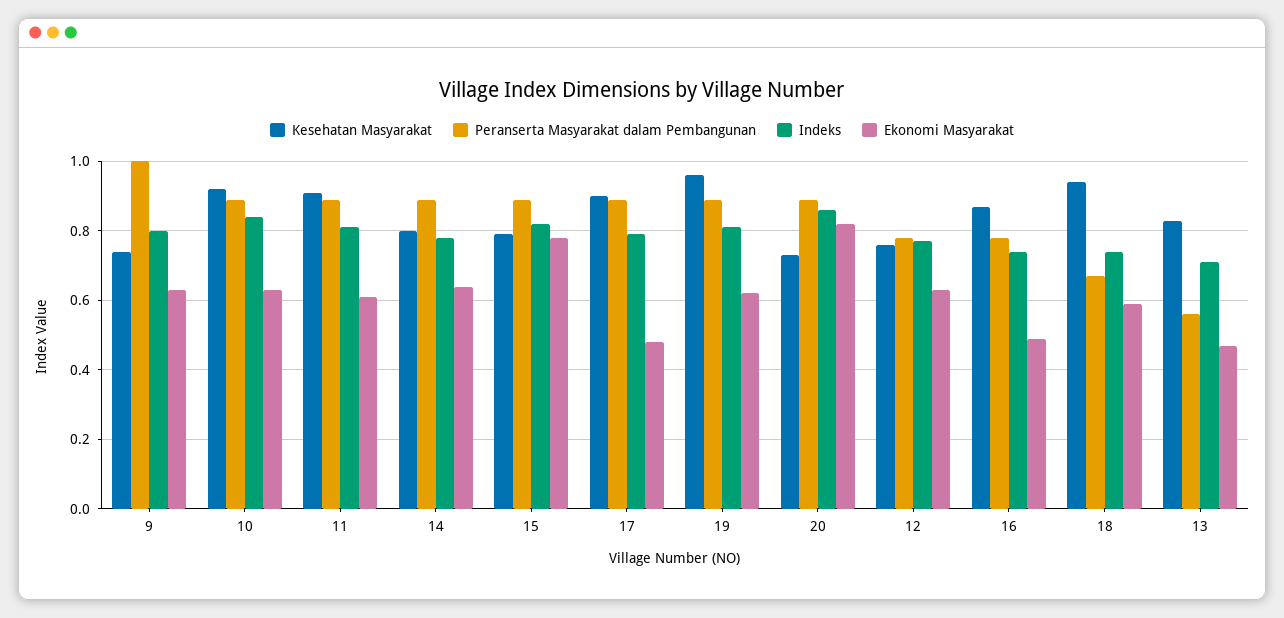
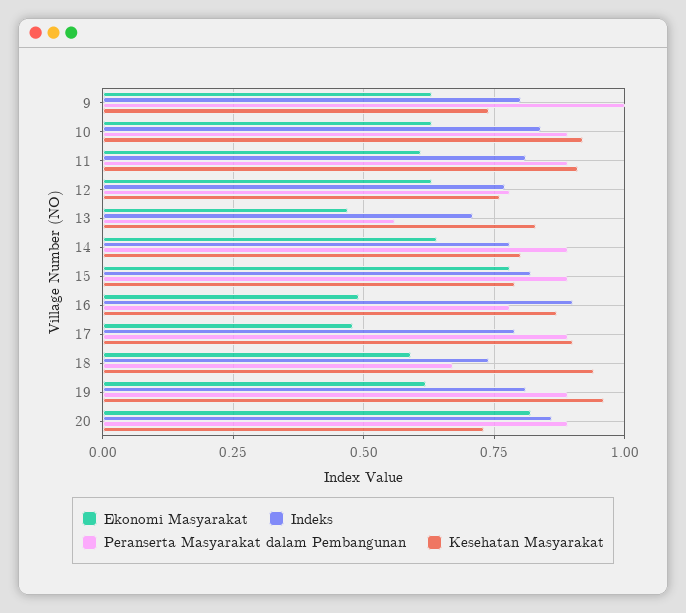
  {
    "Kesehatan Masyarakat": {
      "9": 0.75,
      "10": 0.9,
      "11": 0.9,
      "14": 0.8,
      "15": 0.8,
      "17": 0.9,
      "19": 0.95,
      "20": 0.75,
      "12": 0.75,
      "16": 0.85,
      "18": 0.95,
      "13": 0.85
    },
    "Peranserta Masyarakat dalam Pembangunan": {
      "9": 1,
      "10": 0.9,
      "11": 0.9,
      "14": 0.9,
      "15": 0.9,
      "17": 0.9,
      "19": 0.9,
      "20": 0.9,
      "12": 0.8,
      "16": 0.8,
      "18": 0.65,
      "13": 0.55
    },
    "Indeks": {
      "9": 0.8,
      "10": 0.85,
      "11": 0.8,
      "14": 0.8,
      "15": 0.8,
      "17": 0.8,
      "19": 0.8,
      "20": 0.85,
      "12": 0.75,
-     "16": 0.75,
+     "16": 0.9,
      "18": 0.75,
      "13": 0.7
    },
    "Ekonomi Masyarakat": {
      "9": 0.65,
      "10": 0.65,
      "11": 0.6,
      "14": 0.65,
      "15": 0.8,
      "17": 0.5,
      "19": 0.6,
      "20": 0.8,
      "12": 0.65,
      "16": 0.5,
      "18": 0.6,
      "13": 0.45
    }
  }

